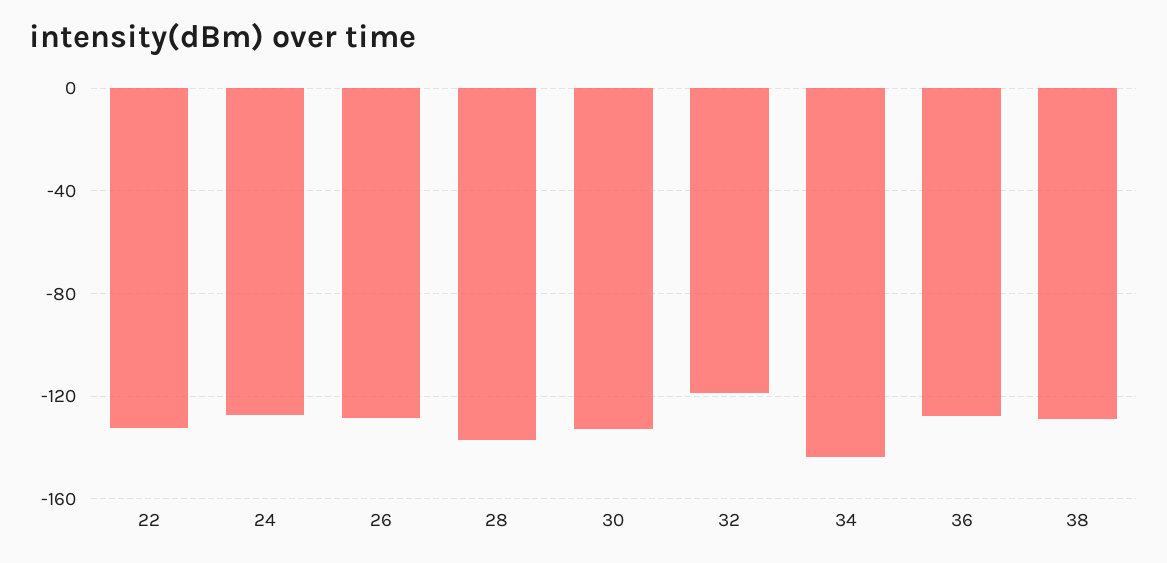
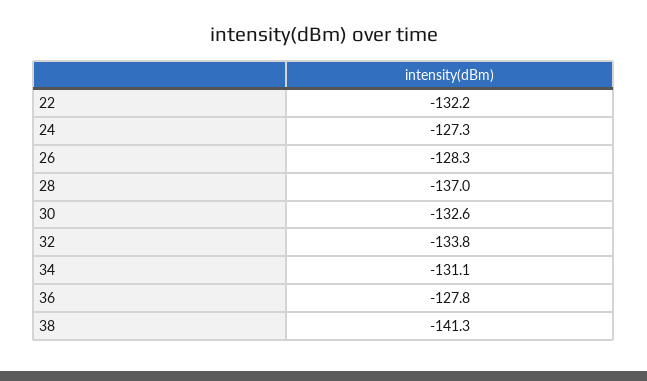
  {
    "22": -132.2,
    "24": -127.3,
    "26": -128.3,
    "28": -137,
    "30": -132.6,
-   "32": -120,
+   "32": -133.8,
-   "34": -145,
+   "34": -131.1,
    "36": -127.8,
-   "38": -130
+   "38": -141.3
  }

